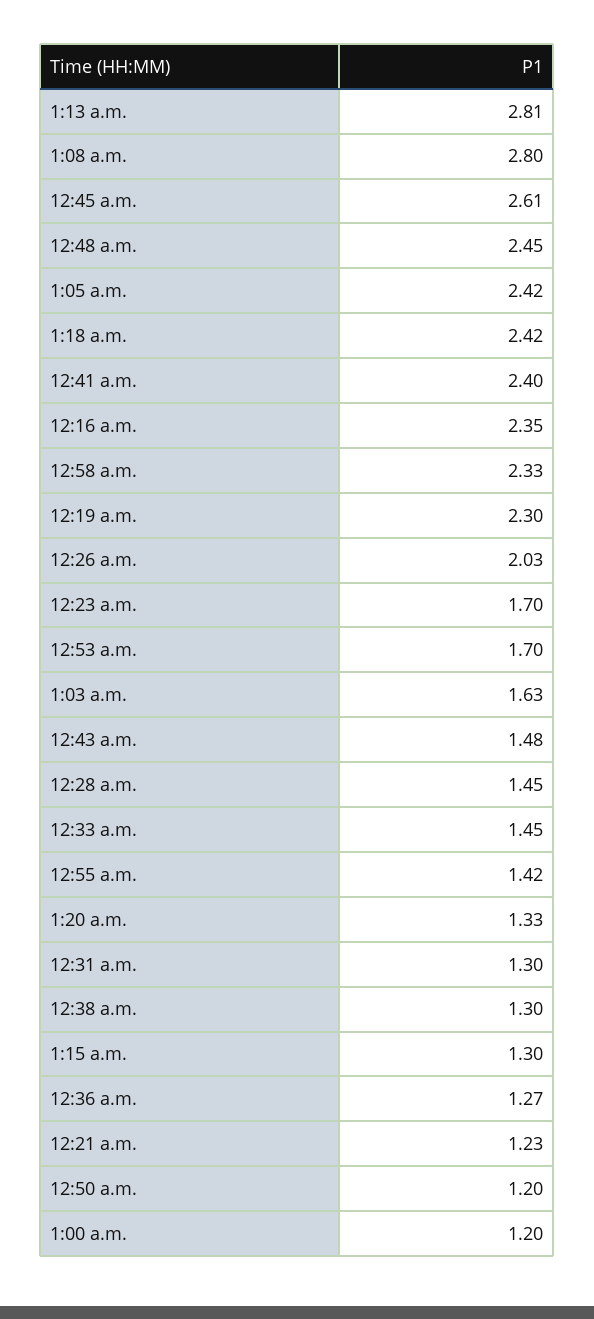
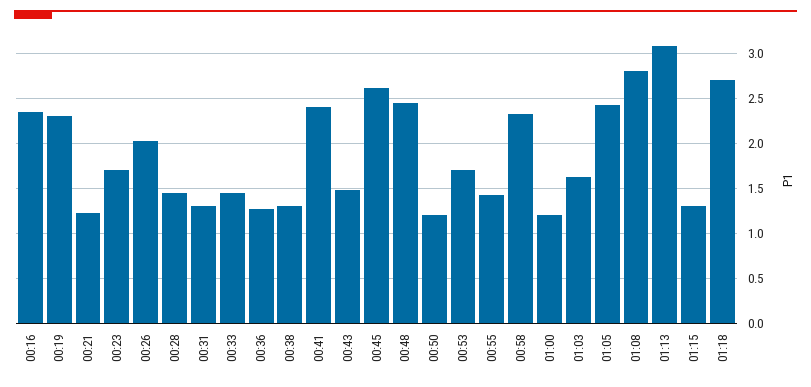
  {
-   "1:13 a.m.": 2.81,
+   "1:13 a.m.": 3.1,
    "1:08 a.m.": 2.8,
    "12:45 a.m.": 2.61,
    "12:48 a.m.": 2.45,
    "1:05 a.m.": 2.42,
-   "1:18 a.m.": 2.42,
+   "1:18 a.m.": 2.7,
    "12:41 a.m.": 2.4,
    "12:16 a.m.": 2.35,
    "12:58 a.m.": 2.33,
    "12:19 a.m.": 2.3,
    "12:26 a.m.": 2.03,
    "12:23 a.m.": 1.7,
    "12:53 a.m.": 1.7,
    "1:03 a.m.": 1.63,
    "12:43 a.m.": 1.48,
    "12:28 a.m.": 1.45,
    "12:33 a.m.": 1.45,
    "12:55 a.m.": 1.42,
-   "1:20 a.m.": 1.33,
    "12:31 a.m.": 1.3,
    "12:38 a.m.": 1.3,
    "1:15 a.m.": 1.3,
    "12:36 a.m.": 1.27,
    "12:21 a.m.": 1.23,
    "12:50 a.m.": 1.2,
    "1:00 a.m.": 1.2
  }

